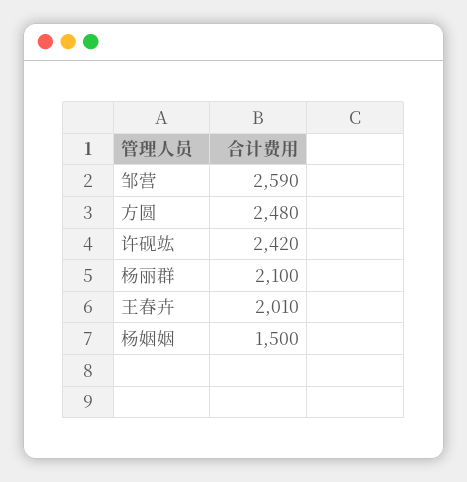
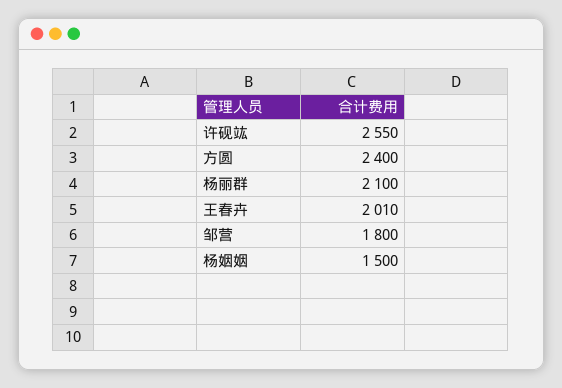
  {
-   "邹营": 2590,
+   "邹营": 1800,
-   "方圆": 2480,
+   "方圆": 2400,
-   "许砚竑": 2420,
+   "许砚竑": 2550,
    "杨丽群": 2100,
    "王春卉": 2010,
    "杨姻姻": 1500
  }

